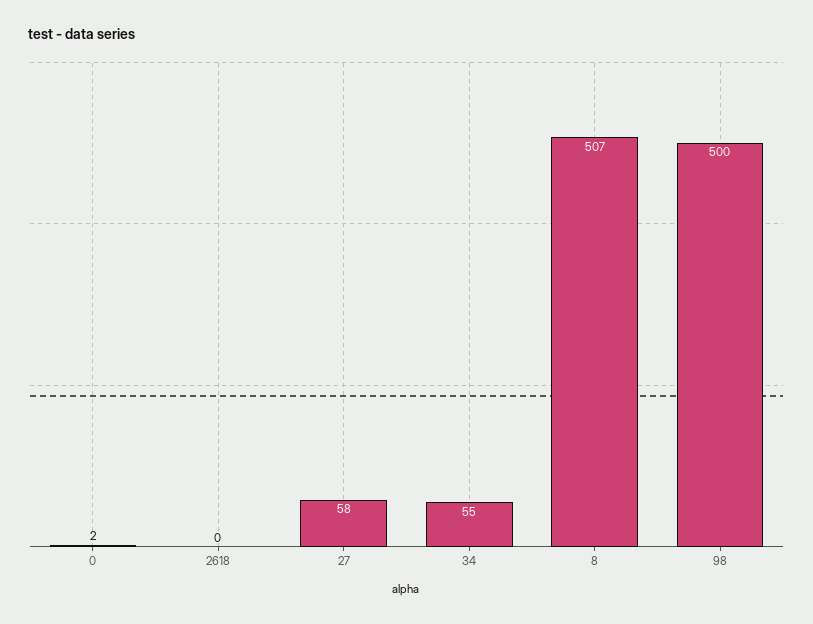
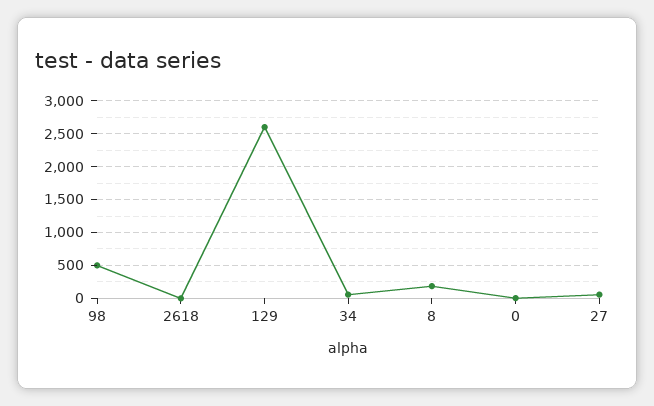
  {
    "0": 2,
    "2618": 0,
    "27": 58,
    "34": 55,
-   "8": 507,
+   "8": 200,
-   "98": 500
+   "98": 500,
+   "129": 2600
  }

